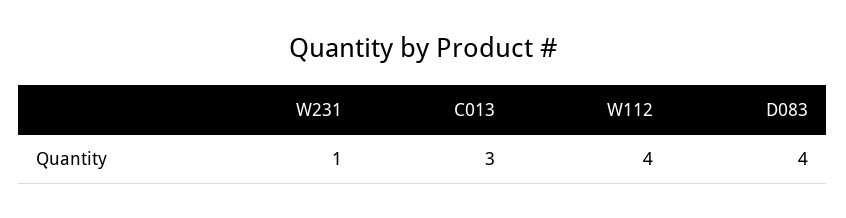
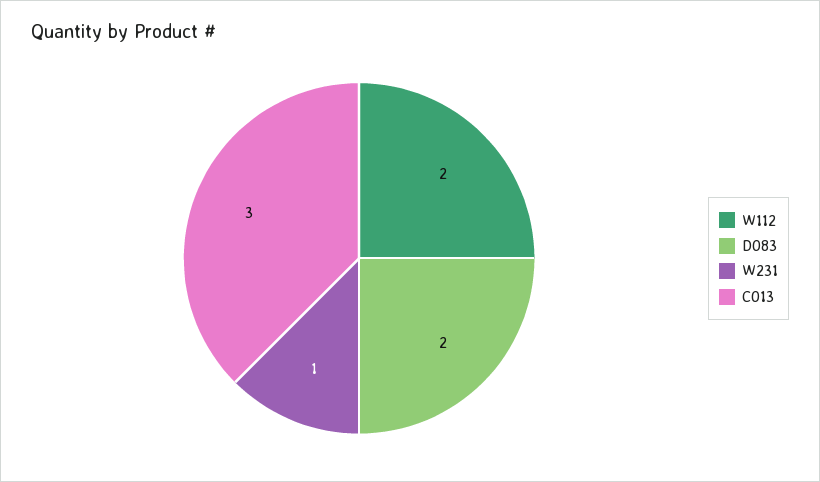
  {
    "W231": 1,
    "C013": 3,
-   "W112": 4,
+   "W112": 2,
-   "D083": 4
+   "D083": 2
  }

